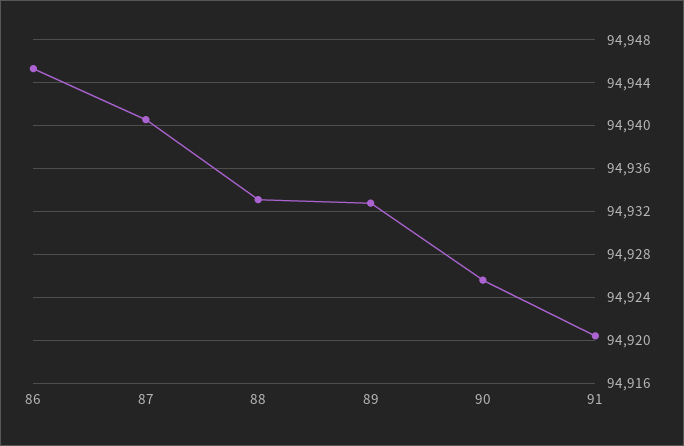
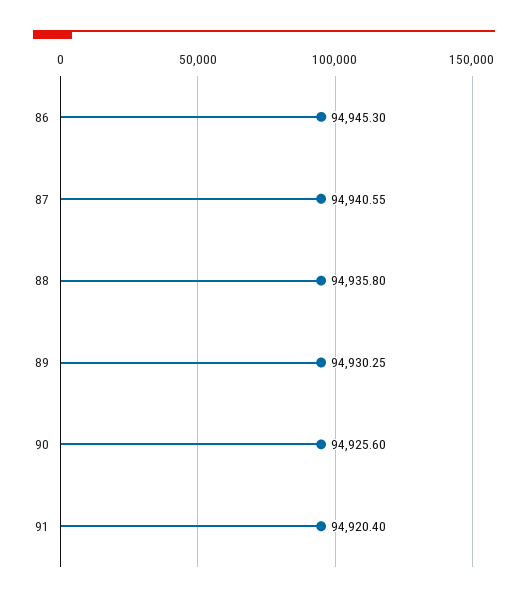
  {
    "86": 94945.3,
    "87": 94940.55,
-   "88": 94933,
+   "88": 94935.8,
-   "89": 94933,
+   "89": 94930.25,
    "90": 94925.6,
    "91": 94920.4
  }

